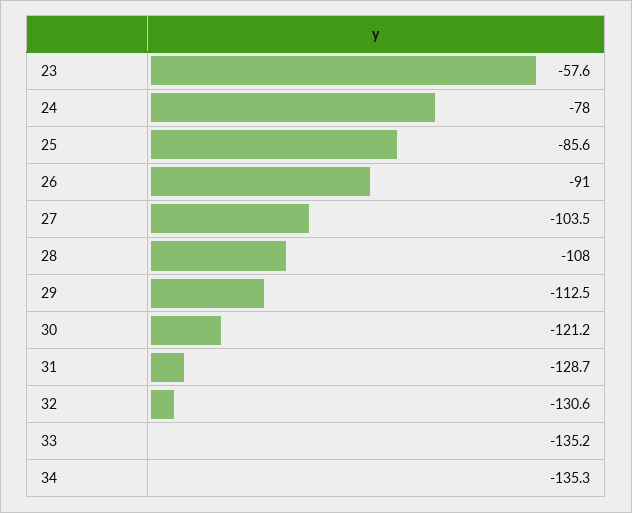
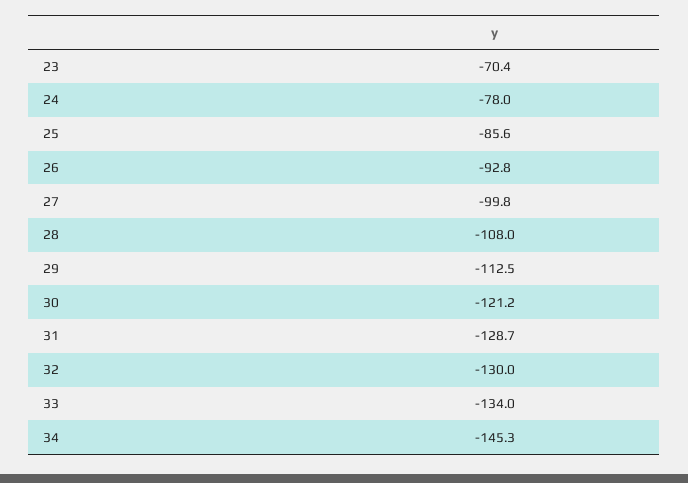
  {
-   "23": -57.6,
+   "23": -70.4,
    "24": -78,
    "25": -85.6,
-   "26": -91,
+   "26": -92.8,
-   "27": -103.5,
+   "27": -99.8,
    "28": -108,
    "29": -112.5,
    "30": -121.2,
    "31": -128.7,
-   "32": -130.6,
+   "32": -130,
-   "33": -135.2,
+   "33": -134,
-   "34": -135.3
+   "34": -145.3
  }

